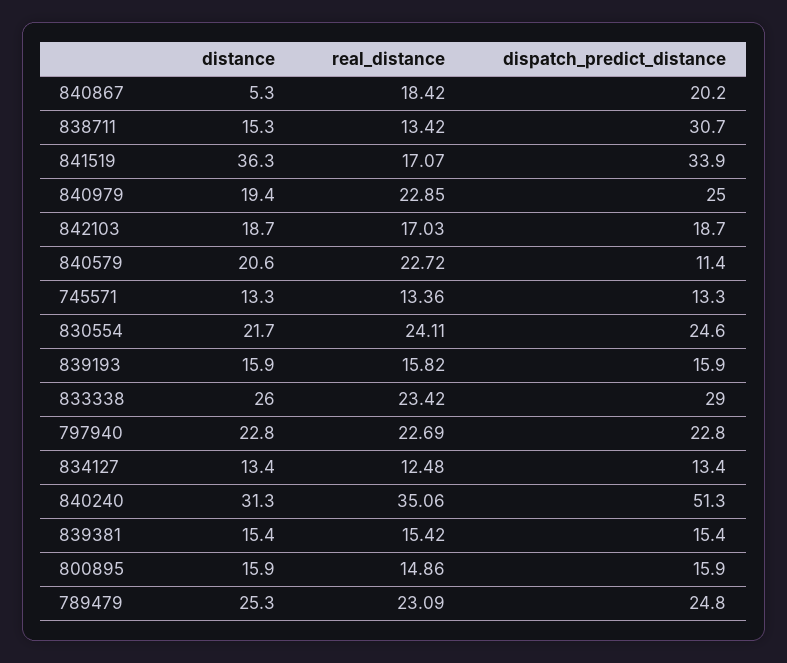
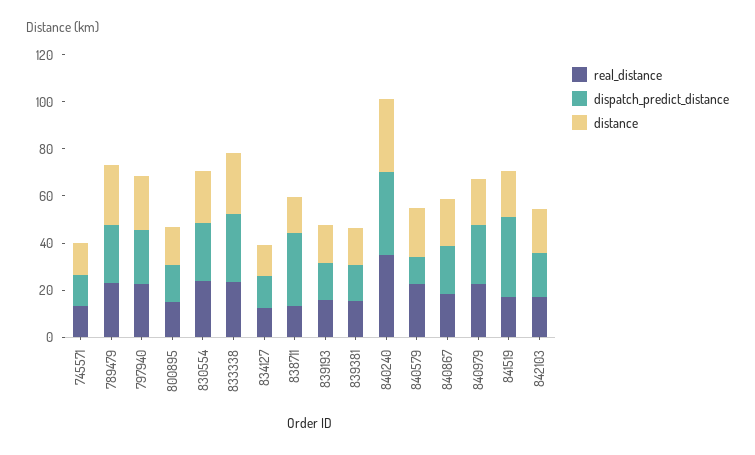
  {
    "distance": {
-     "840867": 5.3,
+     "840867": 20,
      "838711": 15.3,
-     "841519": 36.3,
+     "841519": 20,
      "840979": 19.4,
      "842103": 18.7,
      "840579": 20.6,
      "745571": 13.3,
      "830554": 21.7,
      "839193": 15.9,
      "833338": 26,
      "797940": 22.8,
      "834127": 13.4,
      "840240": 31.3,
      "839381": 15.4,
      "800895": 15.9,
      "789479": 25.3
    },
    "real_distance": {
      "840867": 18.42,
      "838711": 13.42,
      "841519": 17.07,
      "840979": 22.85,
      "842103": 17.03,
      "840579": 22.72,
      "745571": 13.36,
      "830554": 24.11,
      "839193": 15.82,
      "833338": 23.42,
      "797940": 22.69,
      "834127": 12.48,
      "840240": 35.06,
      "839381": 15.42,
      "800895": 14.86,
      "789479": 23.09
    },
    "dispatch_predict_distance": {
      "840867": 20.2,
      "838711": 30.7,
      "841519": 33.9,
      "840979": 25,
      "842103": 18.7,
      "840579": 11.4,
      "745571": 13.3,
      "830554": 24.6,
      "839193": 15.9,
      "833338": 29,
      "797940": 22.8,
      "834127": 13.4,
-     "840240": 51.3,
+     "840240": 35,
      "839381": 15.4,
      "800895": 15.9,
      "789479": 24.8
    }
  }

